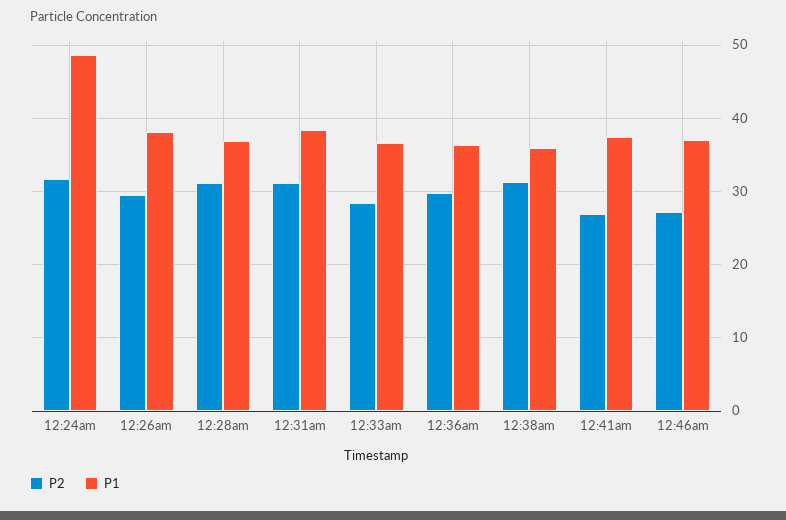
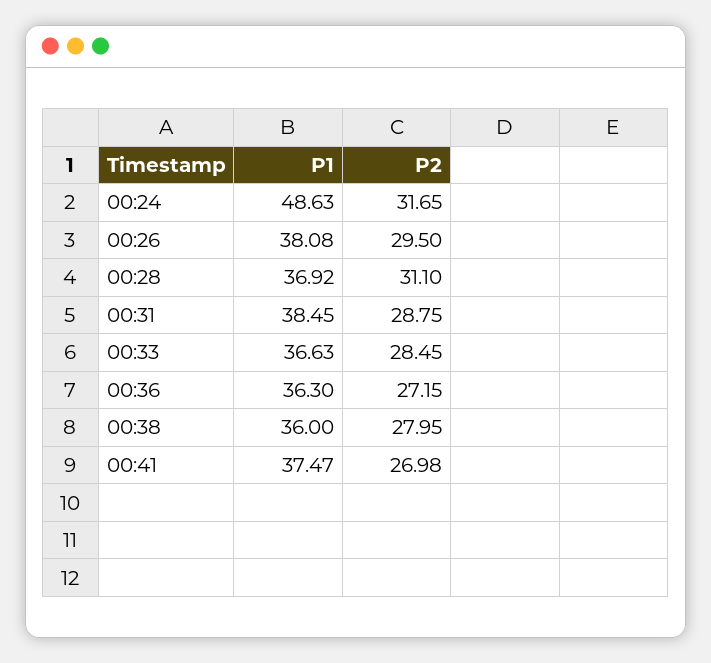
  {
    "P2": {
      "12:24am": 31.65,
      "12:26am": 29.5,
      "12:28am": 31.1,
-     "12:31am": 31,
+     "12:31am": 28.75,
      "12:33am": 28.45,
-     "12:36am": 30,
+     "12:36am": 27.15,
-     "12:38am": 31,
+     "12:38am": 27.95,
-     "12:41am": 26.98,
+     "12:41am": 26.98
-     "12:46am": 27
    },
    "P1": {
      "12:24am": 48.63,
      "12:26am": 38.08,
      "12:28am": 36.92,
      "12:31am": 38.45,
      "12:33am": 36.63,
      "12:36am": 36.3,
      "12:38am": 36,
-     "12:41am": 37.47,
+     "12:41am": 37.47
-     "12:46am": 37
    }
  }

